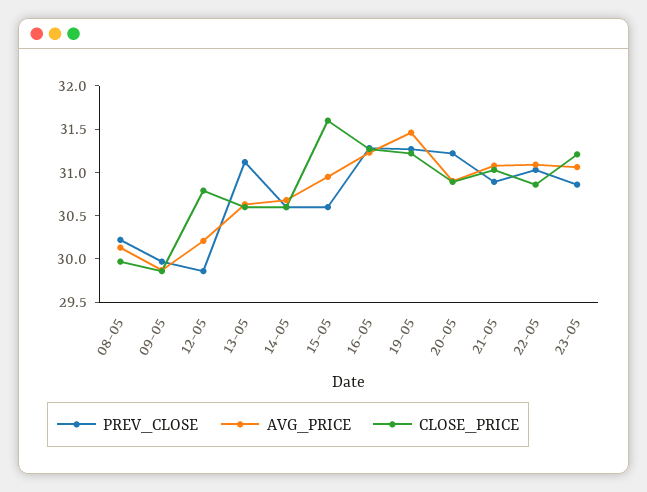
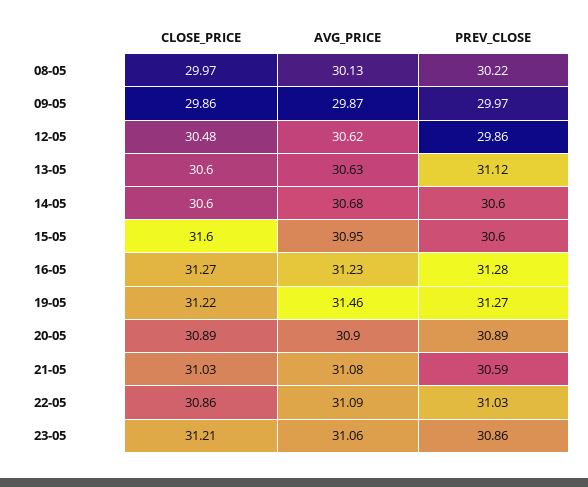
  {
    "PREV_CLOSE": {
      "08-05": 30.22,
      "09-05": 29.97,
      "12-05": 29.86,
      "13-05": 31.12,
      "14-05": 30.6,
      "15-05": 30.6,
      "16-05": 31.28,
      "19-05": 31.27,
-     "20-05": 31.2,
+     "20-05": 30.89,
-     "21-05": 30.9,
+     "21-05": 30.59,
      "22-05": 31.03,
      "23-05": 30.86
    },
    "AVG_PRICE": {
      "08-05": 30.13,
      "09-05": 29.87,
-     "12-05": 30.2,
+     "12-05": 30.62,
      "13-05": 30.63,
      "14-05": 30.68,
      "15-05": 30.95,
      "16-05": 31.23,
      "19-05": 31.46,
      "20-05": 30.9,
      "21-05": 31.08,
      "22-05": 31.09,
      "23-05": 31.06
    },
    "CLOSE_PRICE": {
      "08-05": 29.97,
      "09-05": 29.86,
-     "12-05": 30.8,
+     "12-05": 30.48,
      "13-05": 30.6,
      "14-05": 30.6,
      "15-05": 31.6,
      "16-05": 31.27,
      "19-05": 31.22,
      "20-05": 30.89,
      "21-05": 31.03,
      "22-05": 30.86,
      "23-05": 31.21
    }
  }

